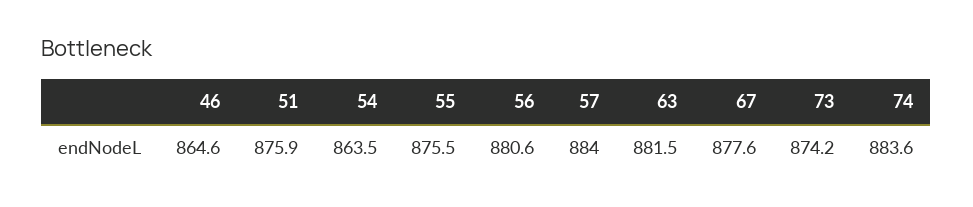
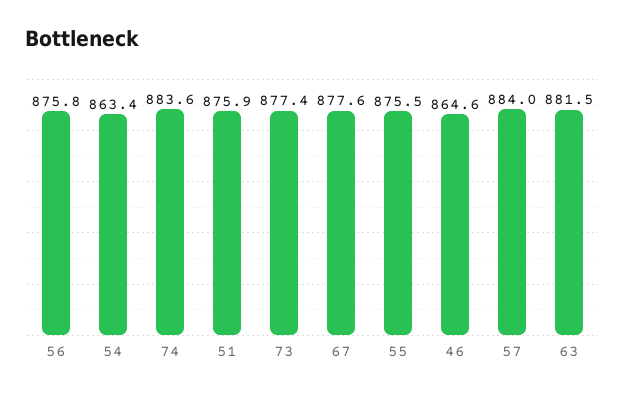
  {
    "46": 864.6,
    "51": 875.9,
-   "54": 863.5,
+   "54": 863.4,
    "55": 875.5,
-   "56": 880.6,
+   "56": 875.8,
    "57": 884,
    "63": 881.5,
    "67": 877.6,
-   "73": 874.2,
+   "73": 877.4,
    "74": 883.6
  }

